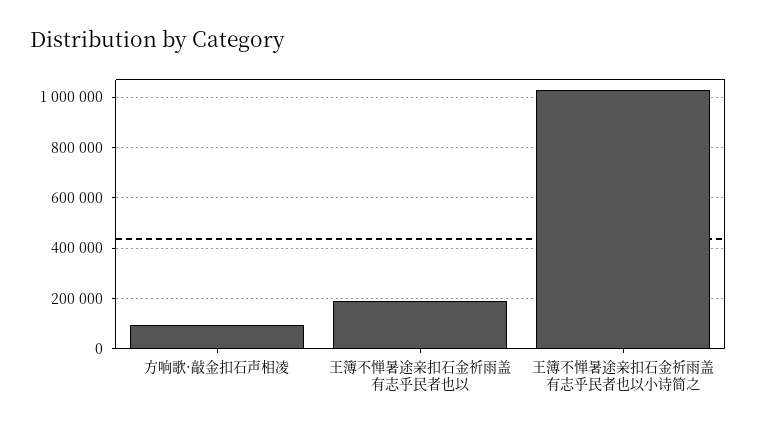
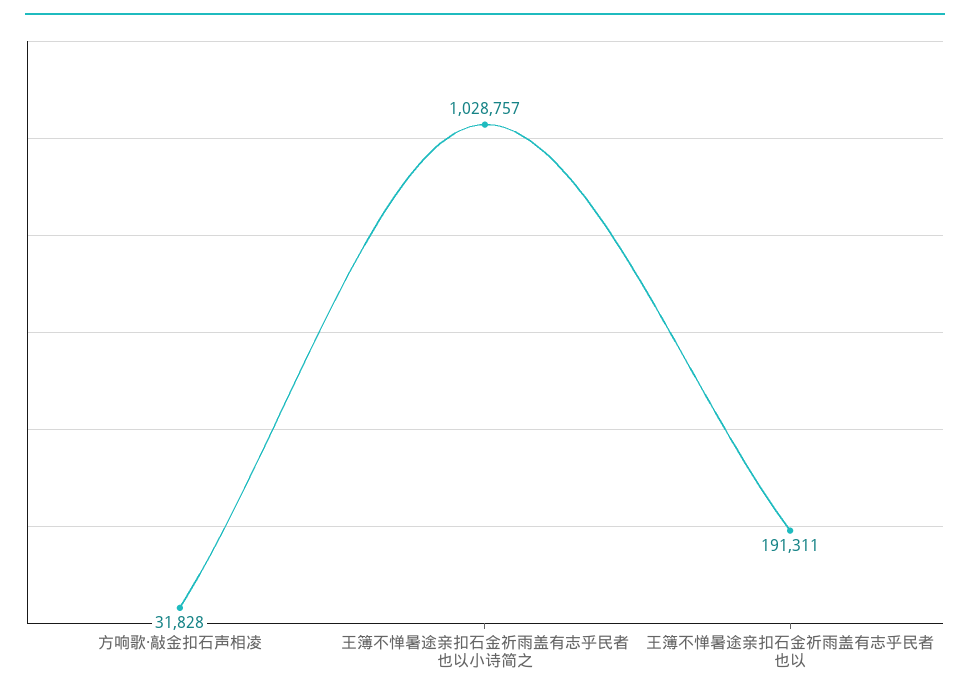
  {
-   "方响歌·敲金扣石声相凌": 100000,
+   "方响歌·敲金扣石声相凌": 31828,
    "王簿不惮暑途亲扣石金祈雨盖有志乎民者也以": 191311,
    "王簿不惮暑途亲扣石金祈雨盖有志乎民者也以小诗简之": 1028757
  }

